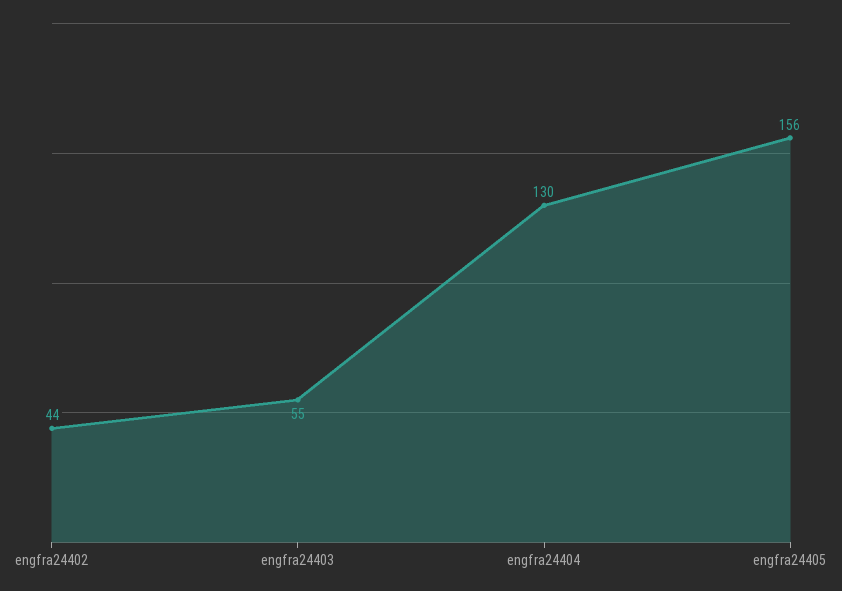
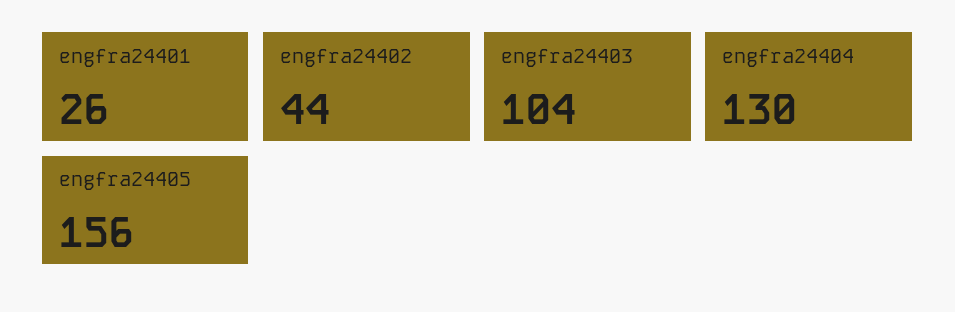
  {
    "engfra24402": 44,
-   "engfra24403": 55,
+   "engfra24403": 104,
    "engfra24404": 130,
-   "engfra24405": 156
+   "engfra24405": 156,
+   "engfra24401": 26
  }

